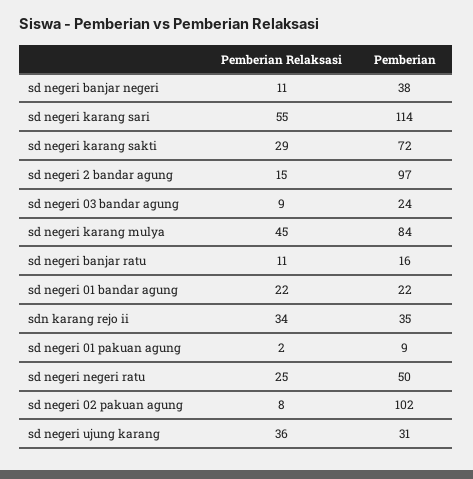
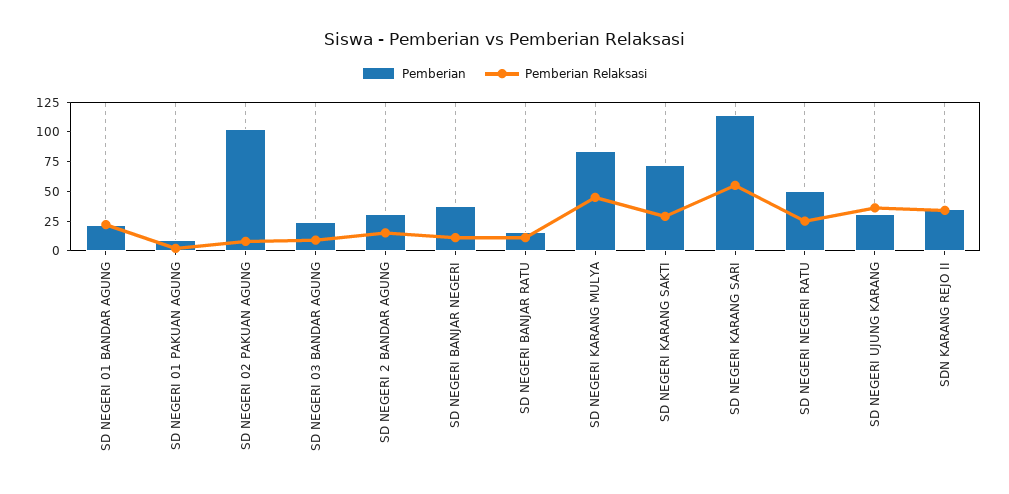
  {
    "Pemberian Relaksasi": {
      "sd negeri banjar negeri": 11,
      "sd negeri karang sari": 55,
      "sd negeri karang sakti": 29,
      "sd negeri 2 bandar agung": 15,
      "sd negeri 03 bandar agung": 9,
      "sd negeri karang mulya": 45,
      "sd negeri banjar ratu": 11,
      "sd negeri 01 bandar agung": 22,
      "sdn karang rejo ii": 34,
      "sd negeri 01 pakuan agung": 2,
      "sd negeri negeri ratu": 25,
      "sd negeri 02 pakuan agung": 8,
      "sd negeri ujung karang": 36
    },
    "Pemberian": {
      "sd negeri banjar negeri": 38,
      "sd negeri karang sari": 114,
      "sd negeri karang sakti": 72,
-     "sd negeri 2 bandar agung": 97,
+     "sd negeri 2 bandar agung": 25,
      "sd negeri 03 bandar agung": 24,
      "sd negeri karang mulya": 84,
      "sd negeri banjar ratu": 16,
      "sd negeri 01 bandar agung": 22,
      "sdn karang rejo ii": 35,
      "sd negeri 01 pakuan agung": 9,
      "sd negeri negeri ratu": 50,
      "sd negeri 02 pakuan agung": 102,
      "sd negeri ujung karang": 31
    }
  }

